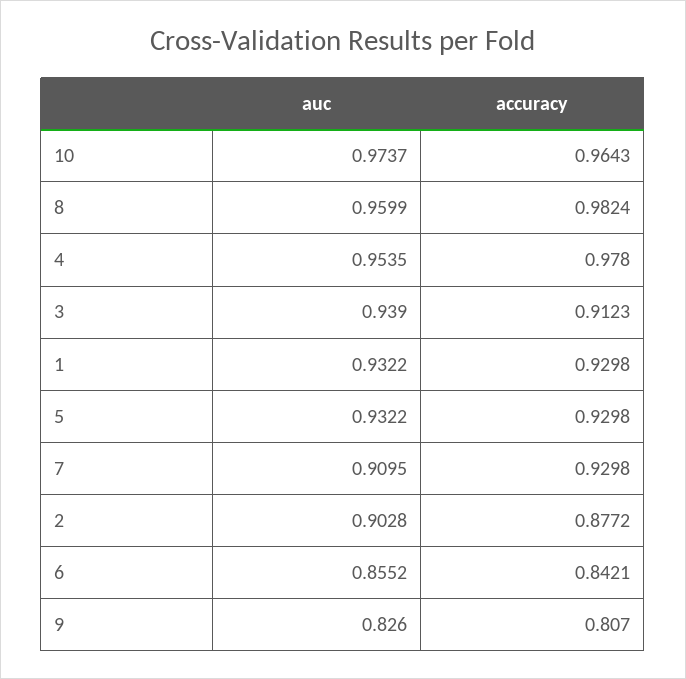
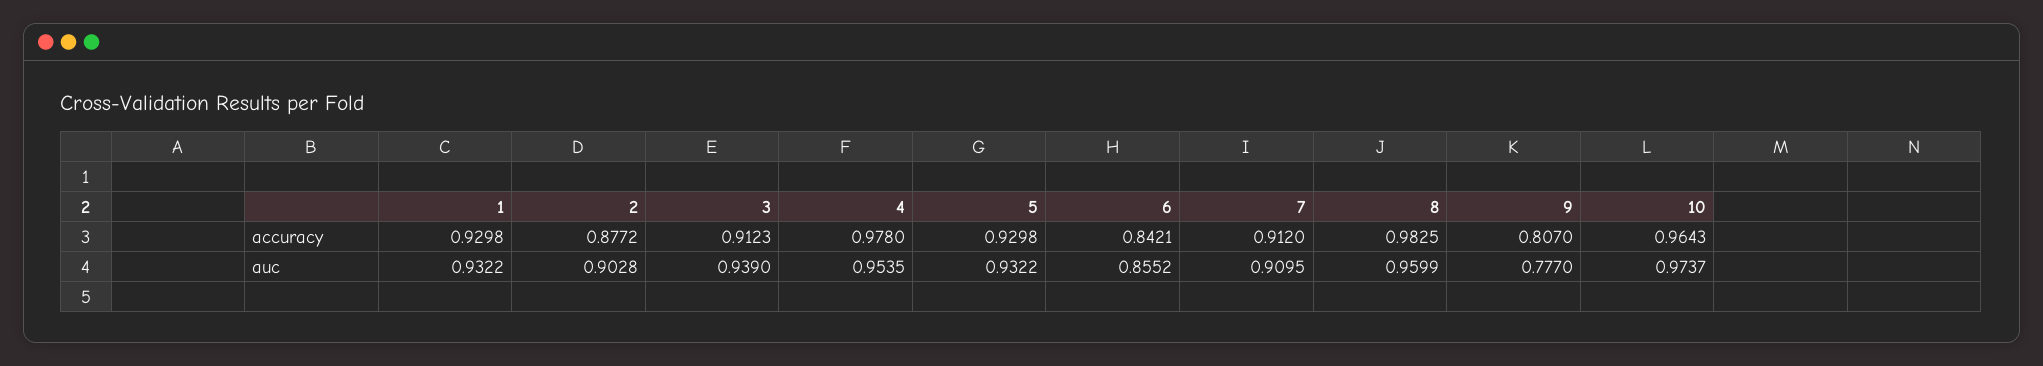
  {
    "auc": {
      "10": 0.9737,
      "8": 0.9599,
      "4": 0.9535,
      "3": 0.939,
      "1": 0.9322,
      "5": 0.9322,
      "7": 0.9095,
      "2": 0.9028,
      "6": 0.8552,
-     "9": 0.826
+     "9": 0.777
    },
    "accuracy": {
      "10": 0.9643,
-     "8": 0.9824,
+     "8": 0.9825,
      "4": 0.978,
      "3": 0.9123,
      "1": 0.9298,
      "5": 0.9298,
-     "7": 0.9298,
+     "7": 0.912,
      "2": 0.8772,
      "6": 0.8421,
      "9": 0.807
    }
  }

